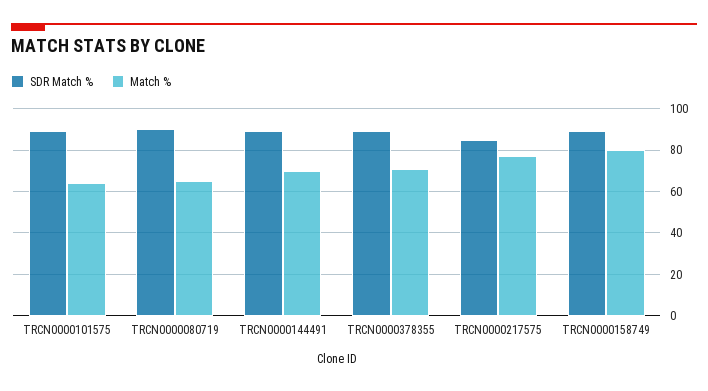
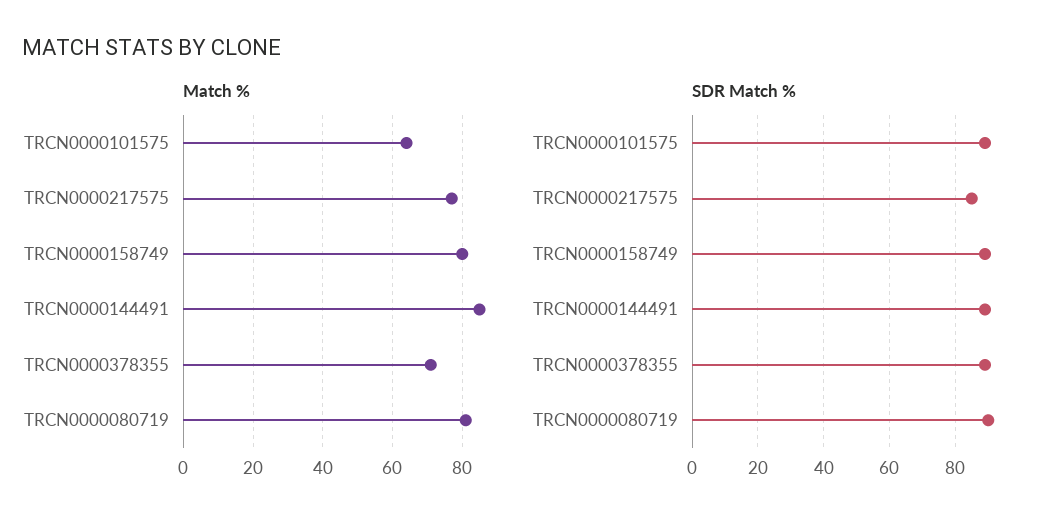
  {
    "SDR Match %": {
      "TRCN0000101575": 90,
      "TRCN0000080719": 90,
      "TRCN0000144491": 90,
      "TRCN0000378355": 90,
      "TRCN0000217575": 85,
      "TRCN0000158749": 90
    },
    "Match %": {
      "TRCN0000101575": 65,
-     "TRCN0000080719": 65,
+     "TRCN0000080719": 80,
-     "TRCN0000144491": 70,
+     "TRCN0000144491": 85,
      "TRCN0000378355": 70,
      "TRCN0000217575": 75,
      "TRCN0000158749": 80
    }
  }

